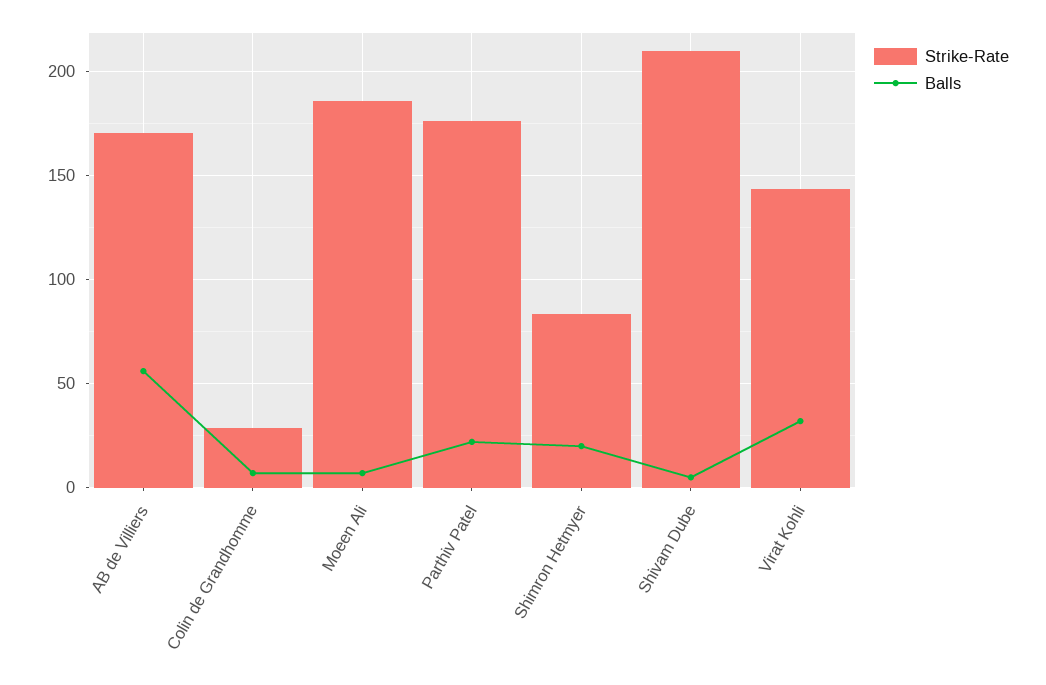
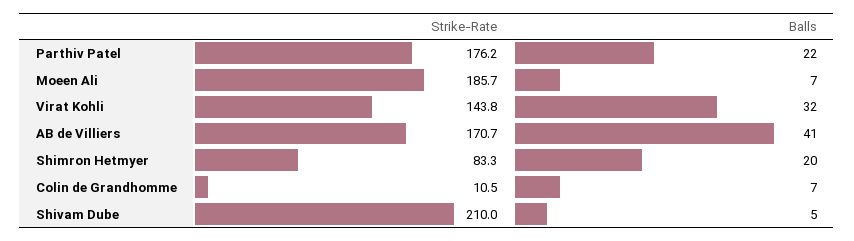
  {
    "Strike-Rate": {
      "AB de Villiers": 170.7,
-     "Colin de Grandhomme": 30,
+     "Colin de Grandhomme": 10.5,
      "Moeen Ali": 185.7,
      "Parthiv Patel": 176.2,
      "Shimron Hetmyer": 83.3,
      "Shivam Dube": 210,
      "Virat Kohli": 143.8
    },
    "Balls": {
-     "AB de Villiers": 55,
+     "AB de Villiers": 41,
      "Colin de Grandhomme": 7,
      "Moeen Ali": 7,
      "Parthiv Patel": 22,
      "Shimron Hetmyer": 20,
      "Shivam Dube": 5,
      "Virat Kohli": 32
    }
  }

